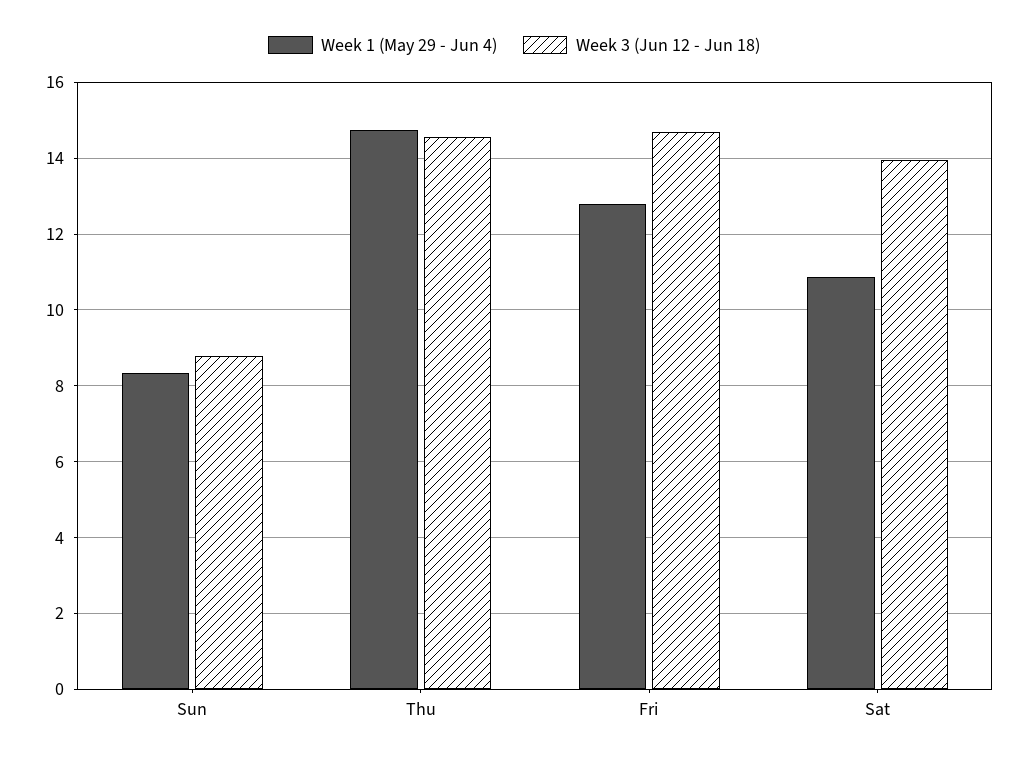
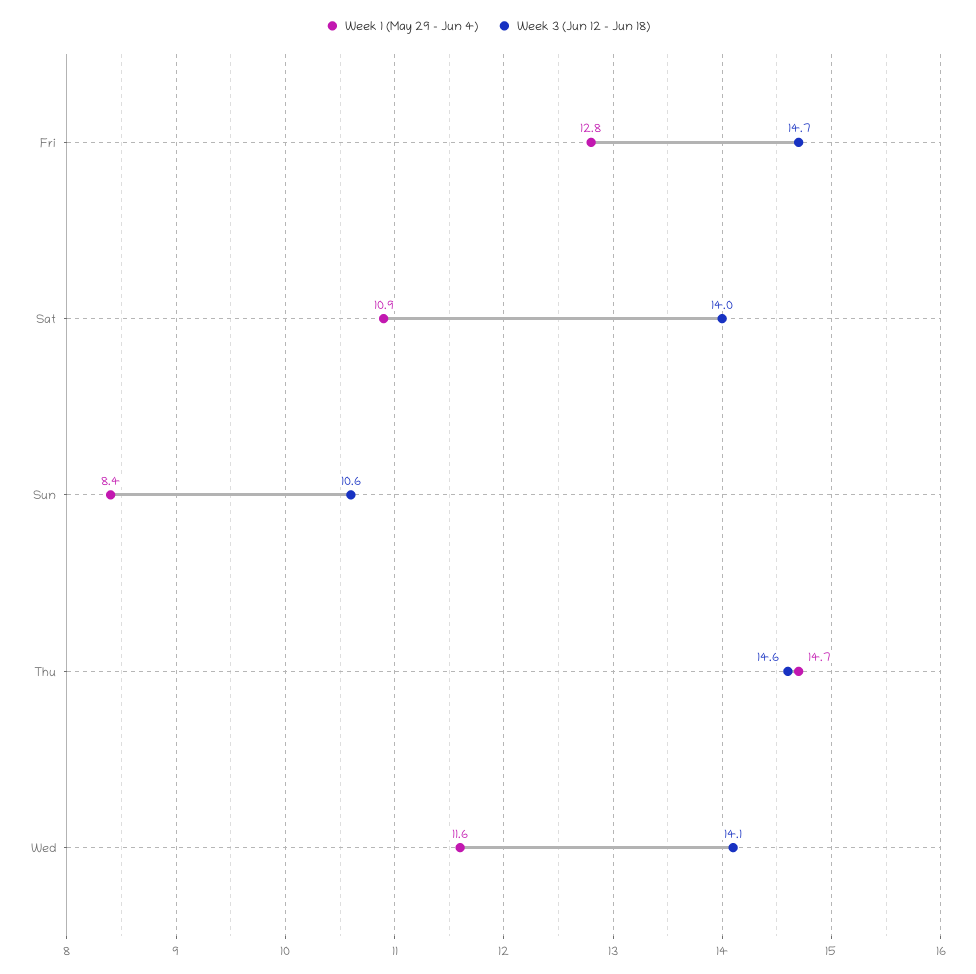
  {
    "Week 1 (May 29 - Jun 4)": {
      "Sun": 8.4,
      "Thu": 14.7,
      "Fri": 12.8,
-     "Sat": 10.9
+     "Sat": 10.9,
+     "Wed": 11.6
    },
    "Week 3 (Jun 12 - Jun 18)": {
-     "Sun": 8.8,
+     "Sun": 10.6,
      "Thu": 14.6,
      "Fri": 14.7,
-     "Sat": 14
+     "Sat": 14,
+     "Wed": 14.1
    }
  }

